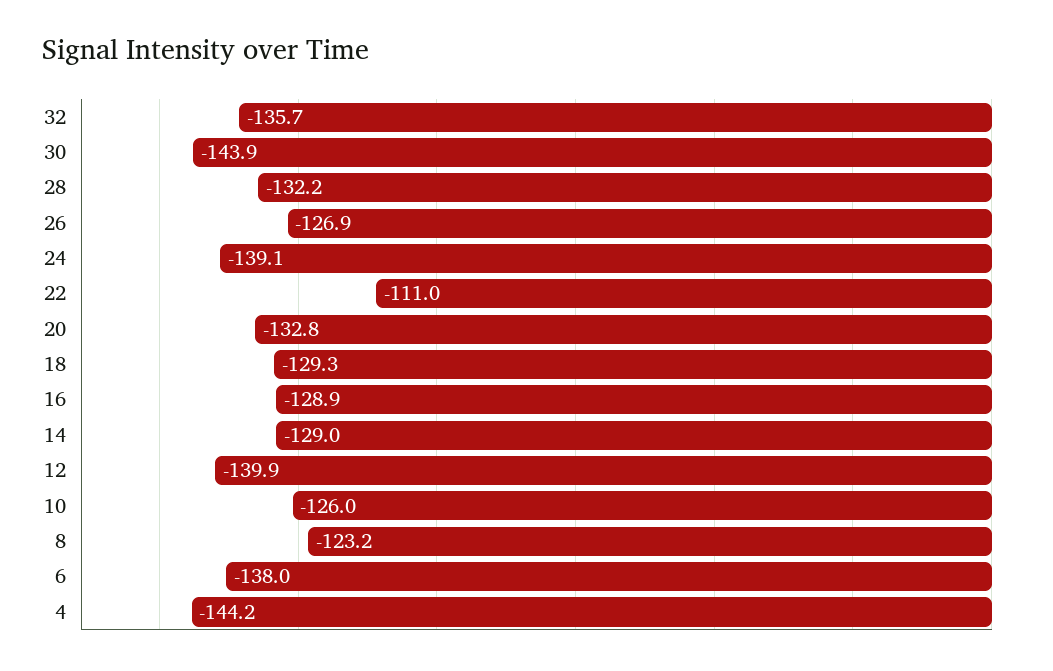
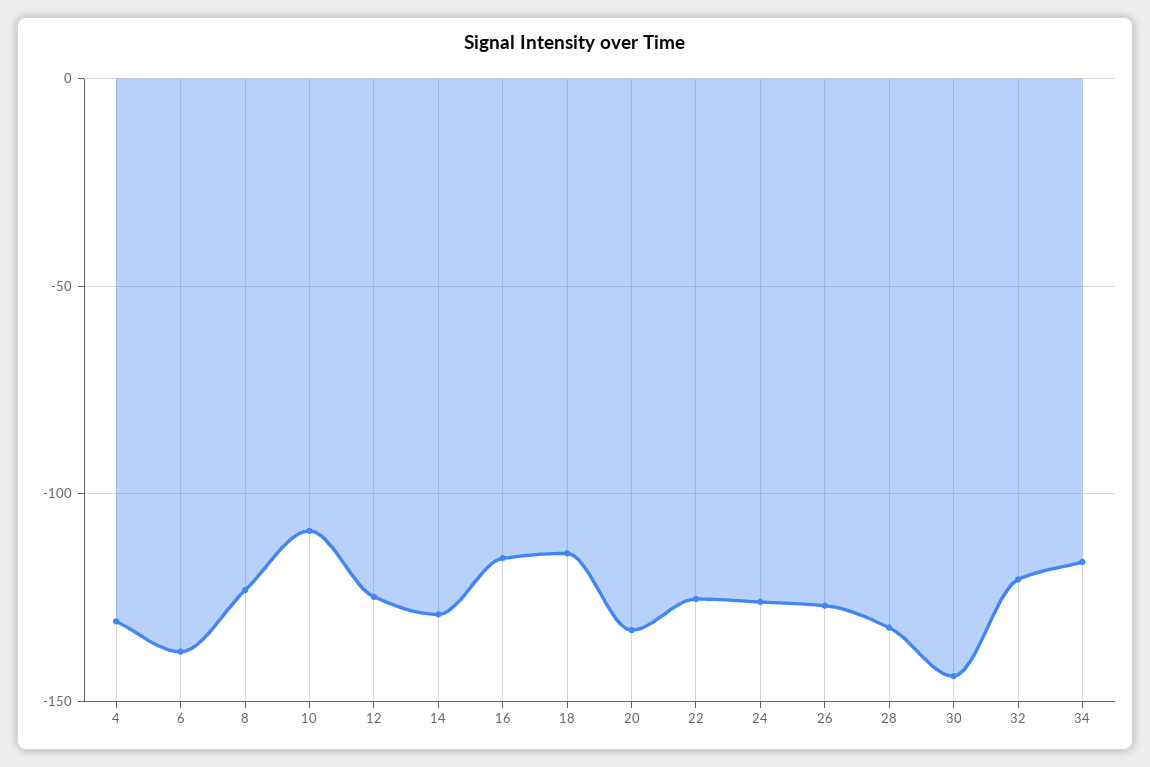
  {
-   "32": -135.7,
+   "32": -120,
    "30": -143.9,
    "28": -132.2,
    "26": -126.9,
-   "24": -139.1,
+   "24": -125,
-   "22": -111,
+   "22": -125,
    "20": -132.8,
-   "18": -129.3,
+   "18": -115,
-   "16": -128.9,
+   "16": -115,
    "14": -129,
-   "12": -139.9,
+   "12": -125,
-   "10": -126,
+   "10": -110,
    "8": -123.2,
    "6": -138,
-   "4": -144.2
+   "4": -130,
+   "34": -115
  }

